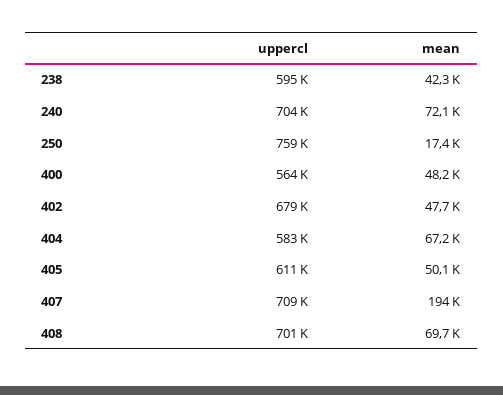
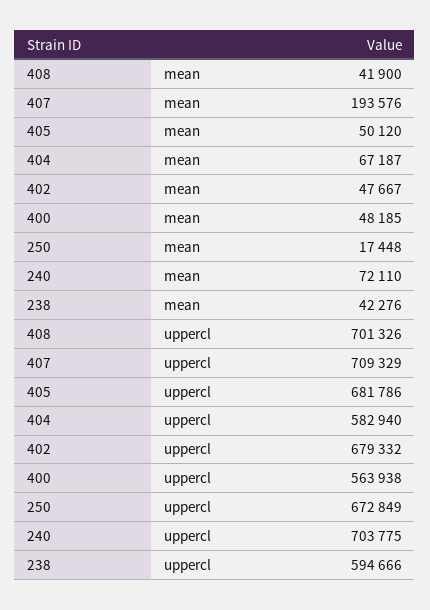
  {
    "uppercl": {
      "238": 594666,
      "240": 703775,
-     "250": 759000,
+     "250": 672849,
      "400": 563938,
      "402": 679332,
      "404": 582940,
-     "405": 611000,
+     "405": 681786,
      "407": 709329,
      "408": 701326
    },
    "mean": {
      "238": 42276,
      "240": 72110,
      "250": 17448,
      "400": 48185,
      "402": 47667,
      "404": 67187,
      "405": 50120,
      "407": 193576,
-     "408": 69700
+     "408": 41900
    }
  }

